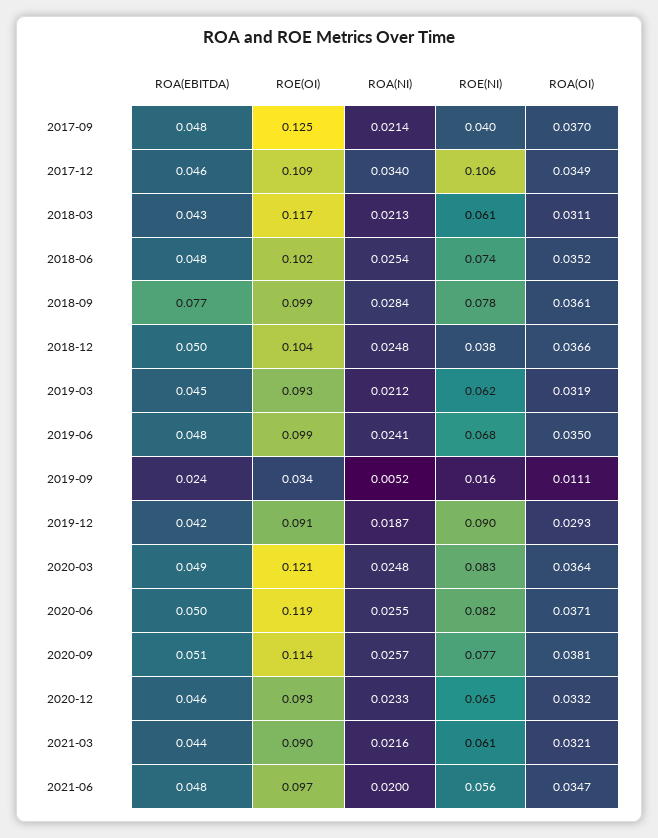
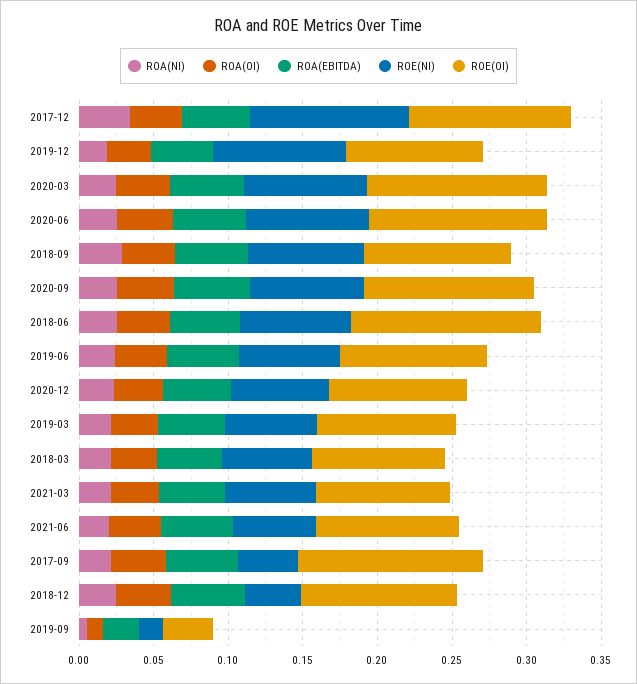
  {
    "ROA(EBITDA)": {
      "2017-09": 0.048,
      "2017-12": 0.046,
      "2018-03": 0.043,
      "2018-06": 0.048,
-     "2018-09": 0.077,
+     "2018-09": 0.05,
      "2018-12": 0.05,
      "2019-03": 0.045,
      "2019-06": 0.048,
      "2019-09": 0.024,
      "2019-12": 0.042,
      "2020-03": 0.049,
      "2020-06": 0.05,
      "2020-09": 0.051,
      "2020-12": 0.046,
      "2021-03": 0.044,
      "2021-06": 0.048
    },
    "ROE(OI)": {
      "2017-09": 0.125,
      "2017-12": 0.109,
-     "2018-03": 0.117,
+     "2018-03": 0.09,
-     "2018-06": 0.102,
+     "2018-06": 0.13,
      "2018-09": 0.099,
      "2018-12": 0.104,
      "2019-03": 0.093,
      "2019-06": 0.099,
      "2019-09": 0.034,
      "2019-12": 0.091,
      "2020-03": 0.121,
      "2020-06": 0.119,
      "2020-09": 0.114,
      "2020-12": 0.093,
      "2021-03": 0.09,
      "2021-06": 0.097
    },
    "ROA(NI)": {
      "2017-09": 0.0214,
      "2017-12": 0.034,
      "2018-03": 0.0213,
      "2018-06": 0.0254,
      "2018-09": 0.0284,
      "2018-12": 0.0248,
      "2019-03": 0.0212,
      "2019-06": 0.0241,
      "2019-09": 0.0052,
      "2019-12": 0.0187,
      "2020-03": 0.0248,
      "2020-06": 0.0255,
      "2020-09": 0.0257,
      "2020-12": 0.0233,
      "2021-03": 0.0216,
      "2021-06": 0.02
    },
    "ROE(NI)": {
      "2017-09": 0.04,
      "2017-12": 0.106,
      "2018-03": 0.061,
      "2018-06": 0.074,
      "2018-09": 0.078,
      "2018-12": 0.038,
      "2019-03": 0.062,
      "2019-06": 0.068,
      "2019-09": 0.016,
      "2019-12": 0.09,
      "2020-03": 0.083,
      "2020-06": 0.082,
      "2020-09": 0.077,
      "2020-12": 0.065,
      "2021-03": 0.061,
      "2021-06": 0.056
    },
    "ROA(OI)": {
      "2017-09": 0.037,
      "2017-12": 0.0349,
      "2018-03": 0.0311,
      "2018-06": 0.0352,
      "2018-09": 0.0361,
      "2018-12": 0.0366,
      "2019-03": 0.0319,
      "2019-06": 0.035,
      "2019-09": 0.0111,
      "2019-12": 0.0293,
      "2020-03": 0.0364,
      "2020-06": 0.0371,
      "2020-09": 0.0381,
      "2020-12": 0.0332,
      "2021-03": 0.0321,
      "2021-06": 0.0347
    }
  }

